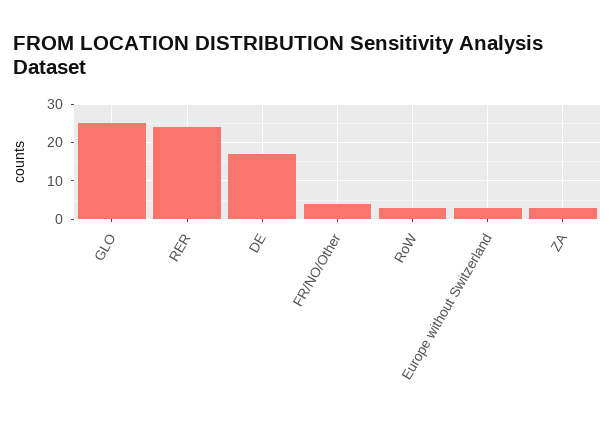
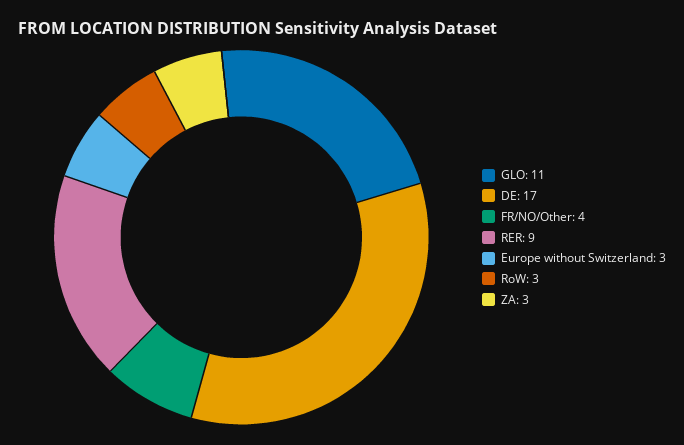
  {
-   "GLO": 25,
+   "GLO": 11,
-   "RER": 25,
+   "RER": 9,
    "DE": 17,
    "FR/NO/Other": 4,
    "RoW": 3,
    "Europe without Switzerland": 3,
    "ZA": 3
  }

